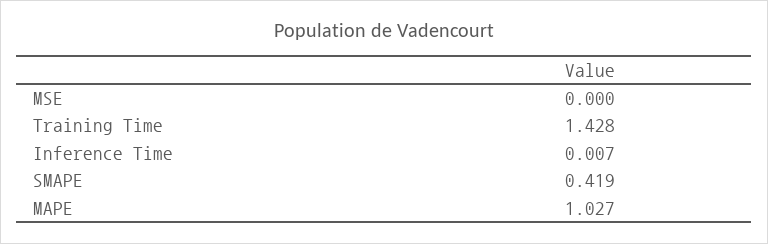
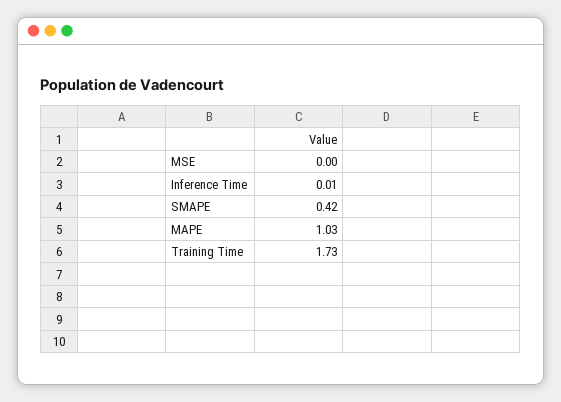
  {
    "MSE": 0,
-   "Training Time": 1.428,
+   "Training Time": 1.73,
    "Inference Time": 0.007,
    "SMAPE": 0.419,
    "MAPE": 1.027
  }

